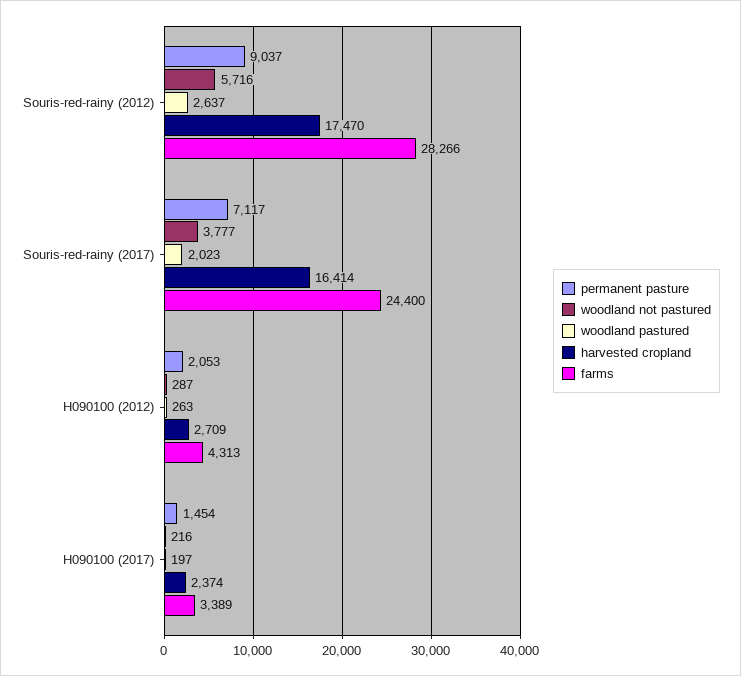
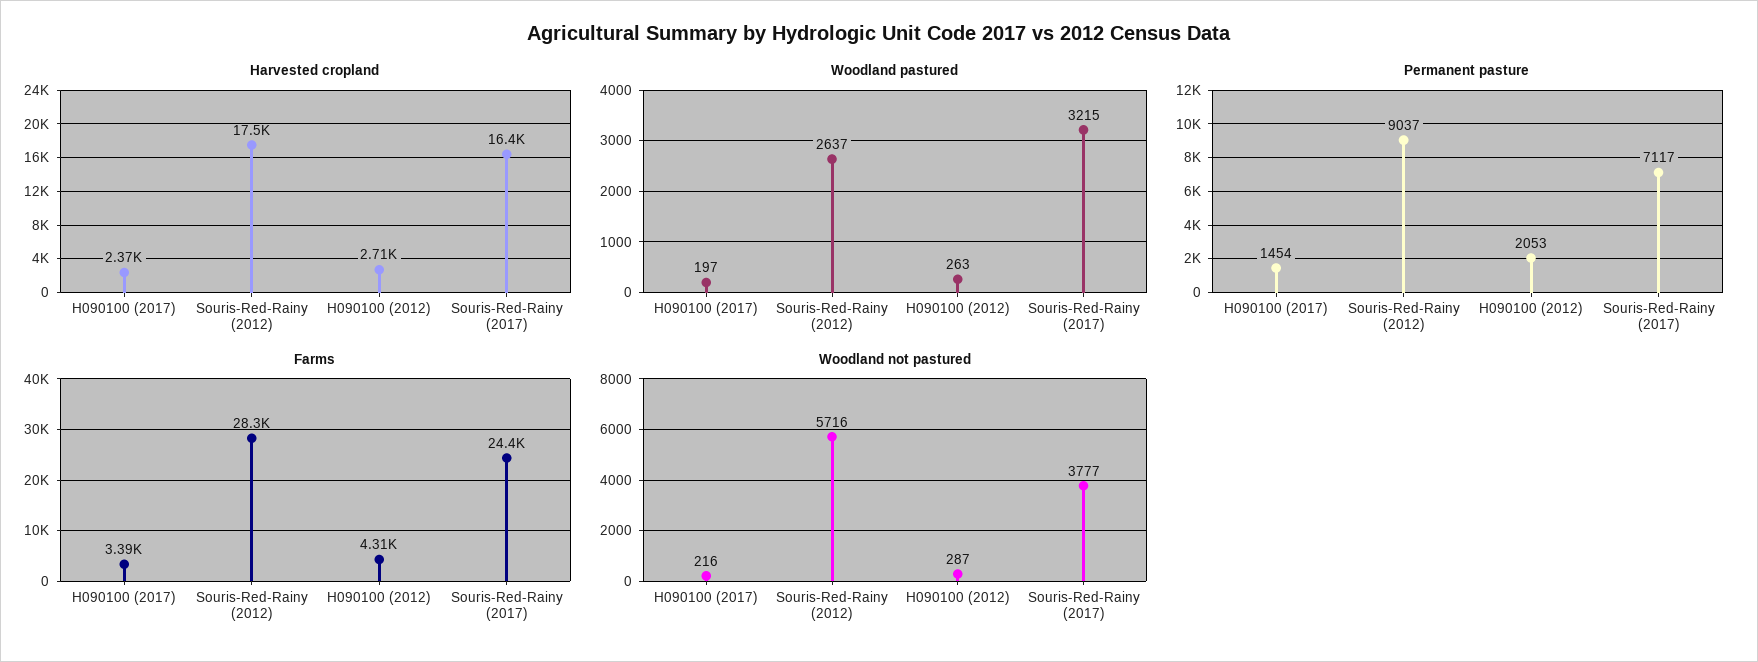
  {
    "permanent pasture": {
      "Souris-red-rainy (2012)": 9037,
      "Souris-red-rainy (2017)": 7117,
      "H090100 (2012)": 2053,
      "H090100 (2017)": 1454
    },
    "woodland not pastured": {
      "Souris-red-rainy (2012)": 5716,
      "Souris-red-rainy (2017)": 3777,
      "H090100 (2012)": 287,
      "H090100 (2017)": 216
    },
    "woodland pastured": {
      "Souris-red-rainy (2012)": 2637,
-     "Souris-red-rainy (2017)": 2023,
+     "Souris-red-rainy (2017)": 3215,
      "H090100 (2012)": 263,
      "H090100 (2017)": 197
    },
    "harvested cropland": {
      "Souris-red-rainy (2012)": 17470,
      "Souris-red-rainy (2017)": 16414,
      "H090100 (2012)": 2709,
      "H090100 (2017)": 2374
    },
    "farms": {
      "Souris-red-rainy (2012)": 28266,
      "Souris-red-rainy (2017)": 24400,
      "H090100 (2012)": 4313,
      "H090100 (2017)": 3389
    }
  }

